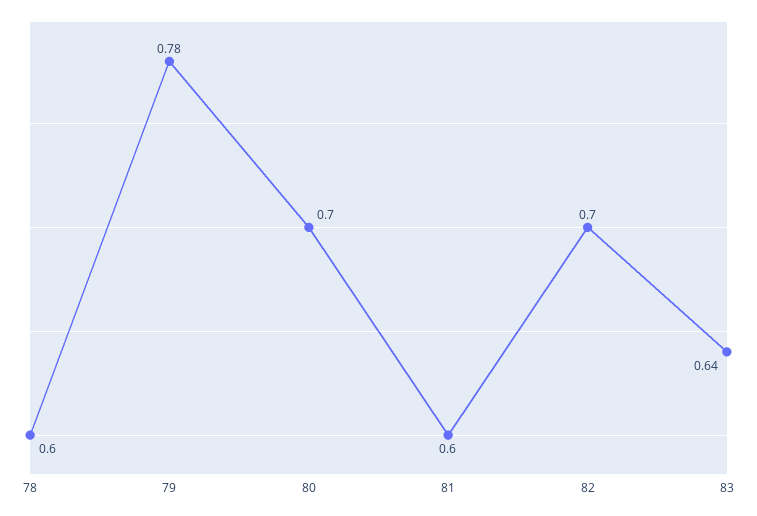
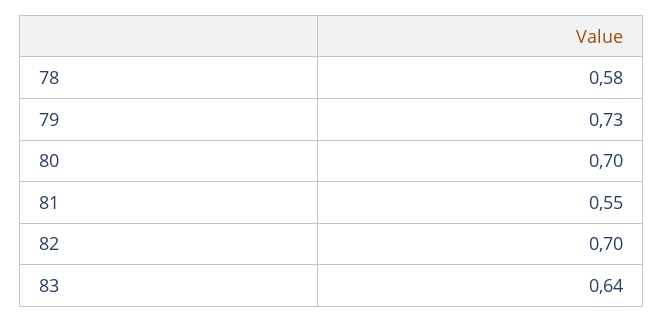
  {
-   "78": 0.6,
+   "78": 0.58,
-   "79": 0.78,
+   "79": 0.73,
    "80": 0.7,
-   "81": 0.6,
+   "81": 0.55,
    "82": 0.7,
    "83": 0.64
  }

